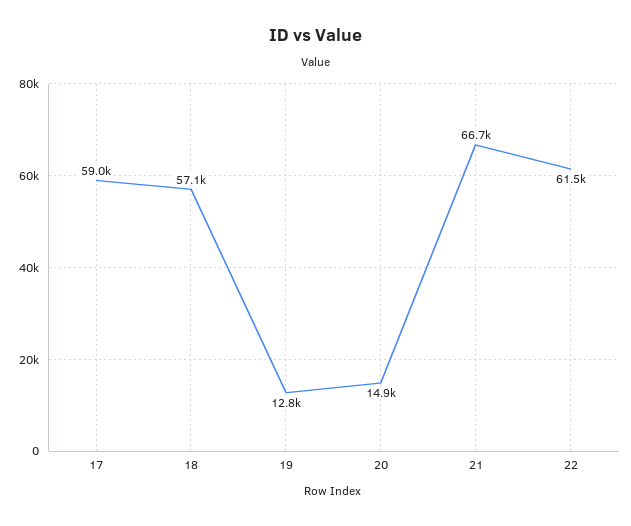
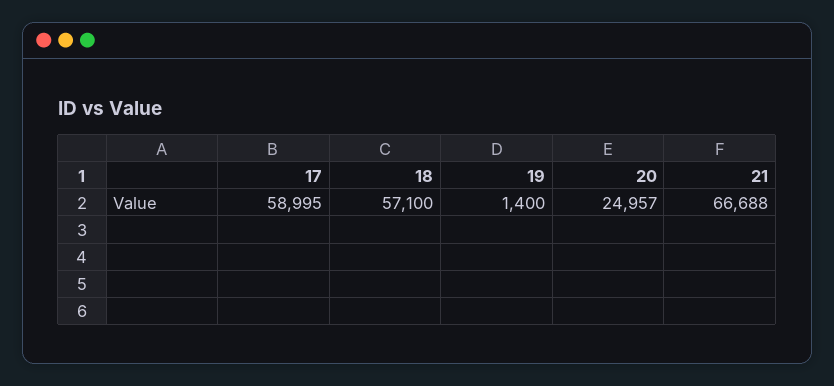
  {
    "17": 58995,
    "18": 57100,
-   "19": 12800,
+   "19": 1400,
-   "20": 14900,
+   "20": 24957,
-   "21": 66688,
+   "21": 66688
-   "22": 61500
  }

